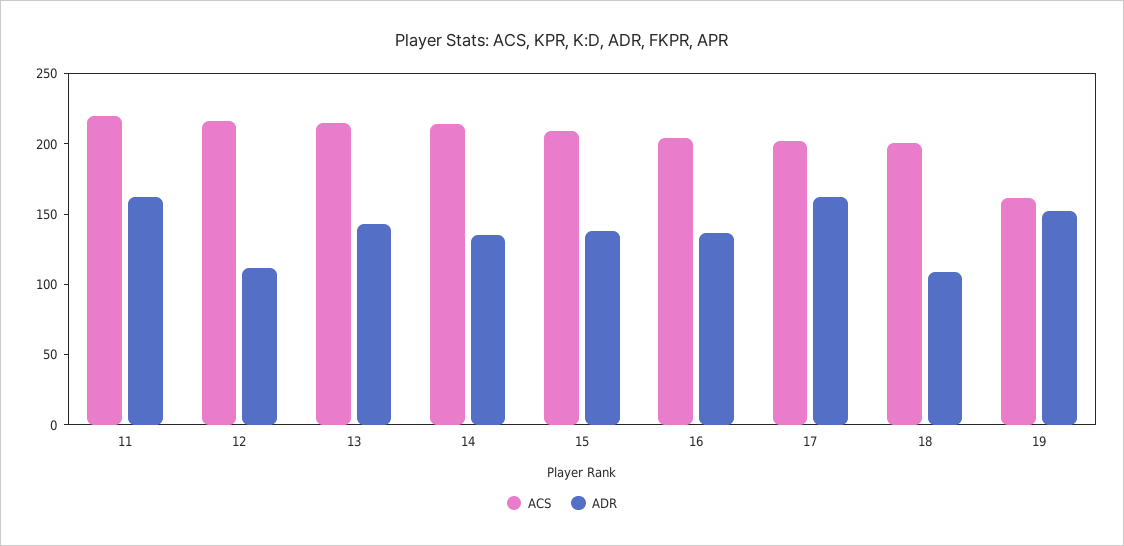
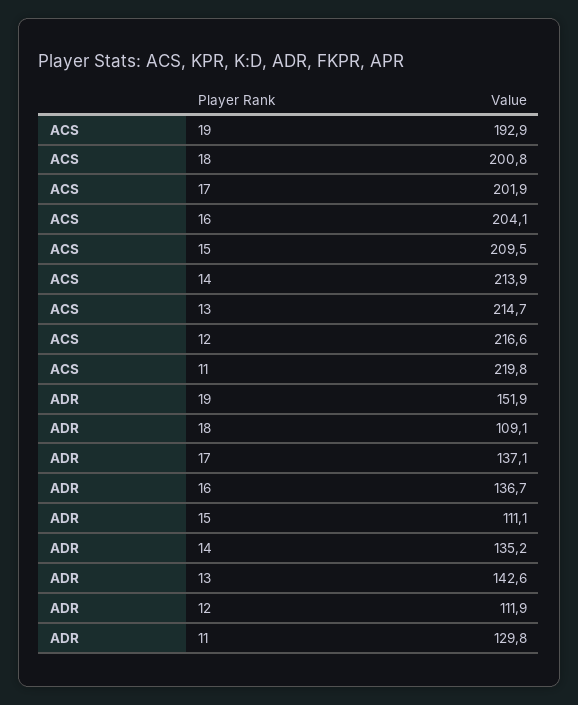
  {
    "ACS": {
      "11": 219.8,
      "12": 216.6,
      "13": 214.7,
      "14": 213.9,
      "15": 209.5,
      "16": 204.1,
      "17": 201.9,
      "18": 200.8,
-     "19": 160
+     "19": 192.9
    },
    "ADR": {
-     "11": 160,
+     "11": 129.8,
      "12": 111.9,
      "13": 142.6,
      "14": 135.2,
-     "15": 140,
+     "15": 111.1,
      "16": 136.7,
-     "17": 160,
+     "17": 137.1,
      "18": 109.1,
      "19": 151.9
    }
  }

